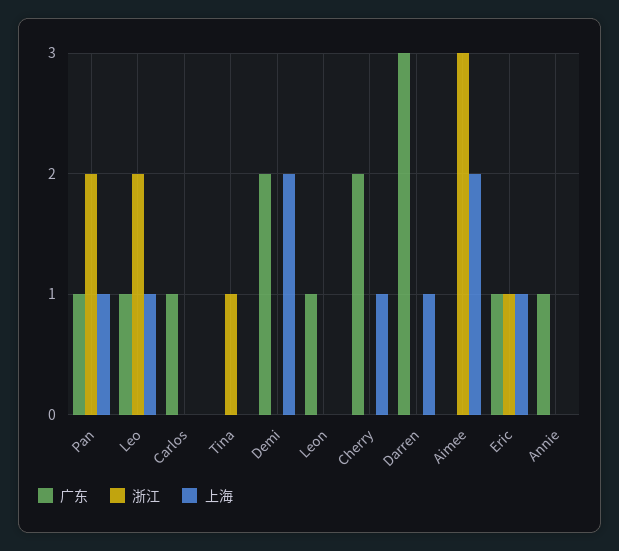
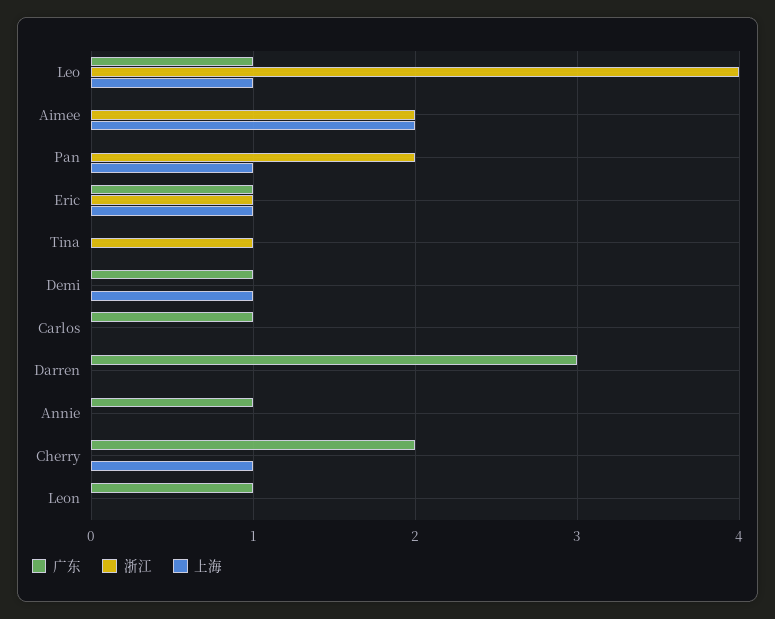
  {
    "广东": {
-     "Pan": 1,
+     "Pan": 0,
      "Leo": 1,
      "Carlos": 1,
      "Tina": 0,
-     "Demi": 2,
+     "Demi": 1,
      "Leon": 1,
      "Cherry": 2,
      "Darren": 3,
      "Aimee": 0,
      "Eric": 1,
      "Annie": 1
    },
    "浙江": {
      "Pan": 2,
-     "Leo": 2,
+     "Leo": 4,
      "Carlos": 0,
      "Tina": 1,
      "Demi": 0,
      "Leon": 0,
      "Cherry": 0,
      "Darren": 0,
-     "Aimee": 3,
+     "Aimee": 2,
      "Eric": 1,
      "Annie": 0
    },
    "上海": {
      "Pan": 1,
      "Leo": 1,
      "Carlos": 0,
      "Tina": 0,
-     "Demi": 2,
+     "Demi": 1,
      "Leon": 0,
      "Cherry": 1,
-     "Darren": 1,
+     "Darren": 0,
      "Aimee": 2,
      "Eric": 1,
      "Annie": 0
    }
  }

